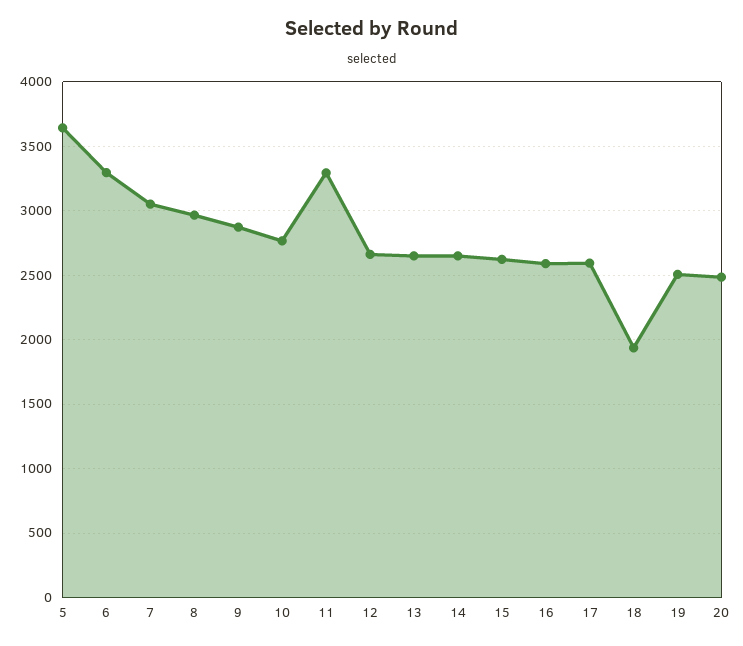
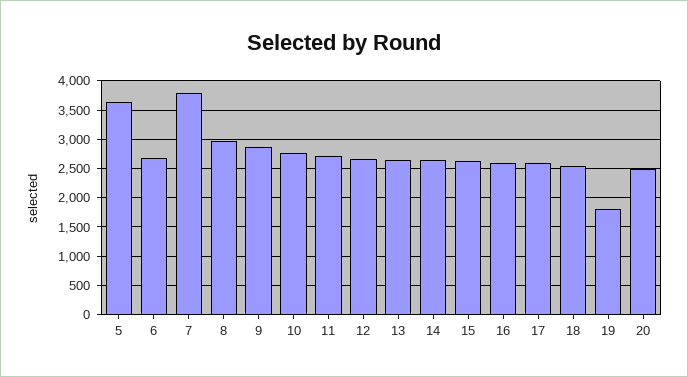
  {
    "5": 3650,
-   "6": 3300,
+   "6": 2750,
-   "7": 3050,
+   "7": 3750,
    "8": 2950,
    "9": 2850,
    "10": 2750,
-   "11": 3300,
+   "11": 2750,
    "12": 2650,
    "13": 2650,
    "14": 2650,
    "15": 2600,
    "16": 2600,
    "17": 2600,
-   "18": 1950,
+   "18": 2500,
-   "19": 2500,
+   "19": 1750,
    "20": 2500
  }

